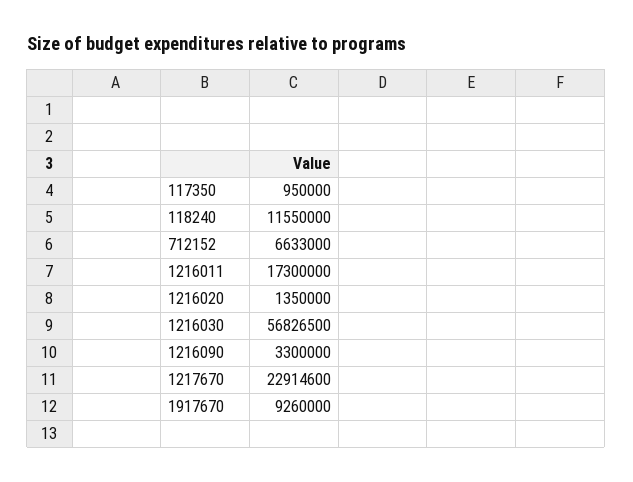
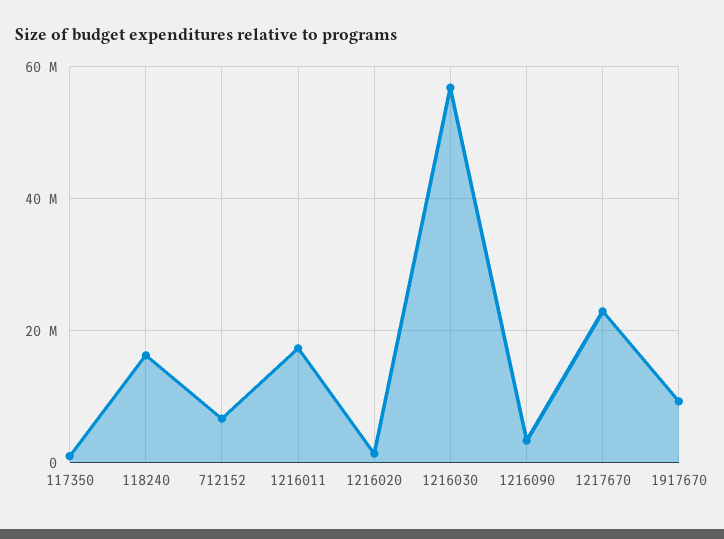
  {
    "117350": 950000,
-   "118240": 11550000,
+   "118240": 16000000,
    "712152": 6633000,
    "1216011": 17300000,
    "1216020": 1350000,
    "1216030": 56826500,
    "1216090": 3300000,
    "1217670": 22914600,
    "1917670": 9260000
  }

